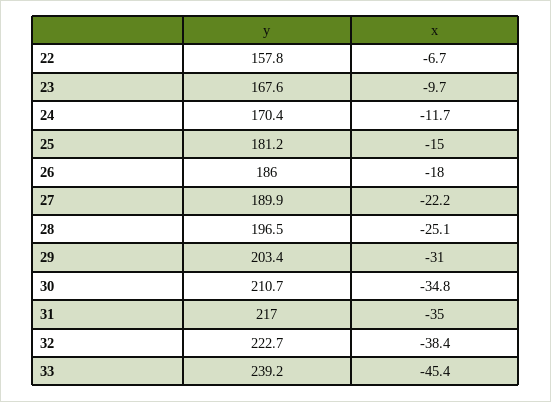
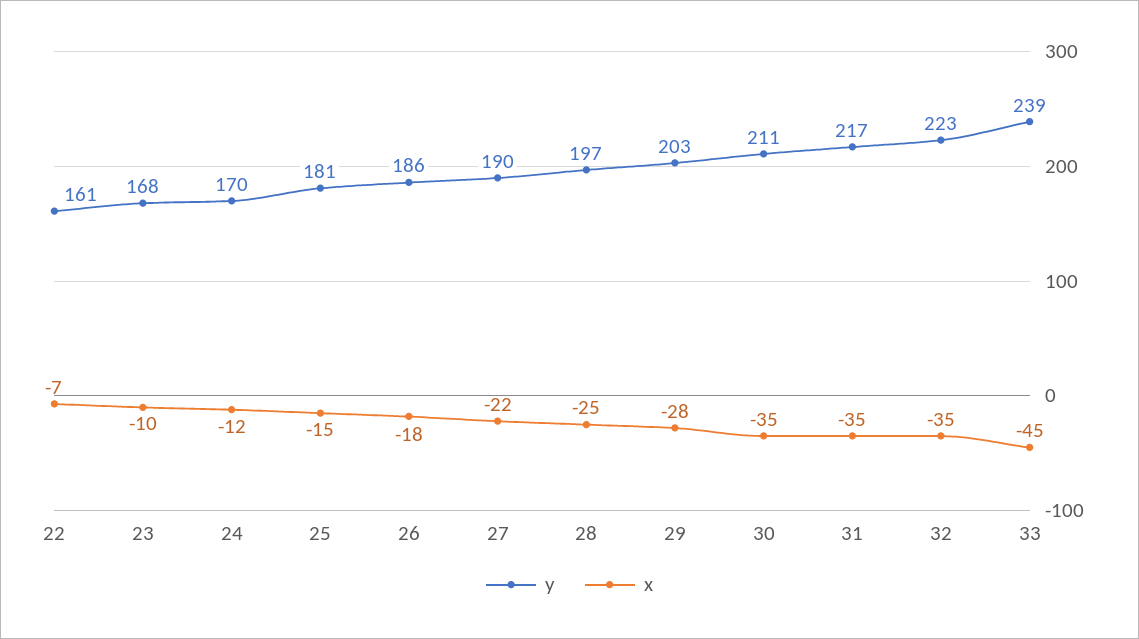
  {
    "y": {
-     "22": 157.8,
+     "22": 161,
      "23": 167.6,
      "24": 170.4,
      "25": 181.2,
      "26": 186,
      "27": 189.9,
      "28": 196.5,
      "29": 203.4,
      "30": 210.7,
      "31": 217,
      "32": 222.7,
      "33": 239.2
    },
    "x": {
      "22": -6.7,
      "23": -9.7,
      "24": -11.7,
      "25": -15,
      "26": -18,
      "27": -22.2,
      "28": -25.1,
-     "29": -31,
+     "29": -28,
      "30": -34.8,
      "31": -35,
-     "32": -38.4,
+     "32": -35,
      "33": -45.4
    }
  }

